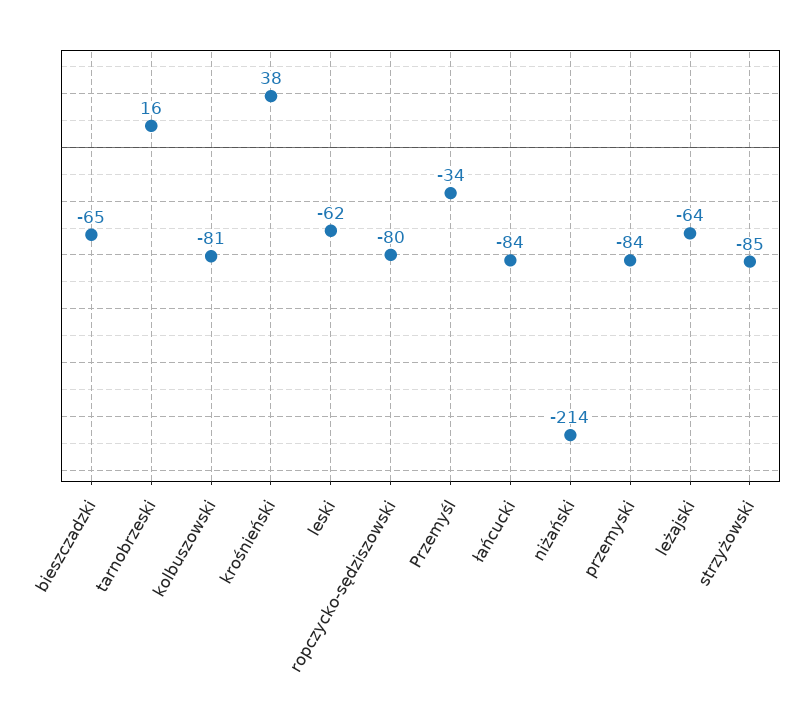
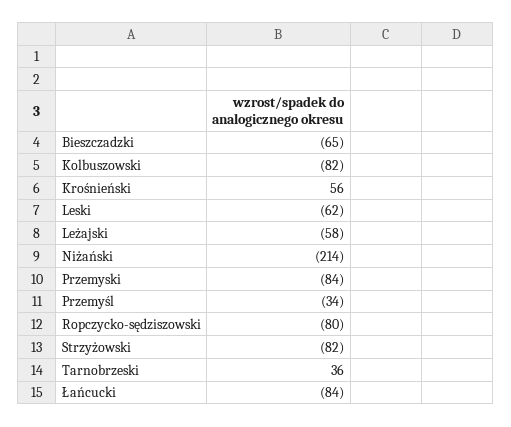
  {
    "bieszczadzki": -65,
-   "tarnobrzeski": 16,
+   "tarnobrzeski": 36,
-   "kolbuszowski": -81,
+   "kolbuszowski": -82,
-   "krośnieński": 38,
+   "krośnieński": 56,
    "leski": -62,
    "ropczycko-sędziszowski": -80,
    "Przemyśl": -34,
    "łańcucki": -84,
    "niżański": -214,
    "przemyski": -84,
-   "leżajski": -64,
+   "leżajski": -58,
-   "strzyżowski": -85
+   "strzyżowski": -82
  }

